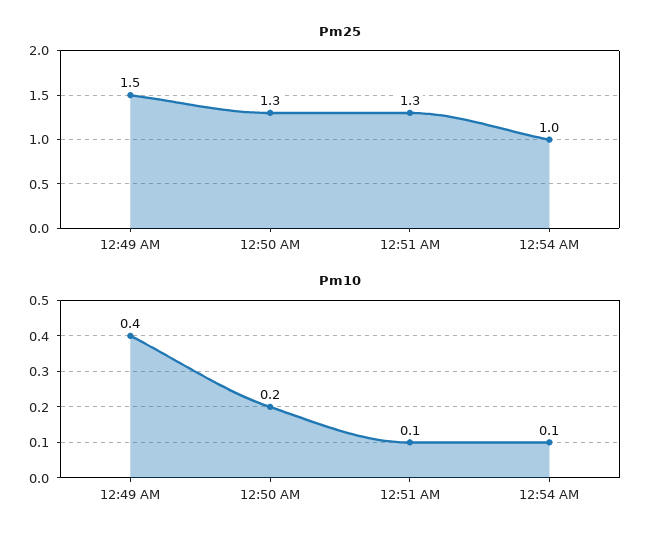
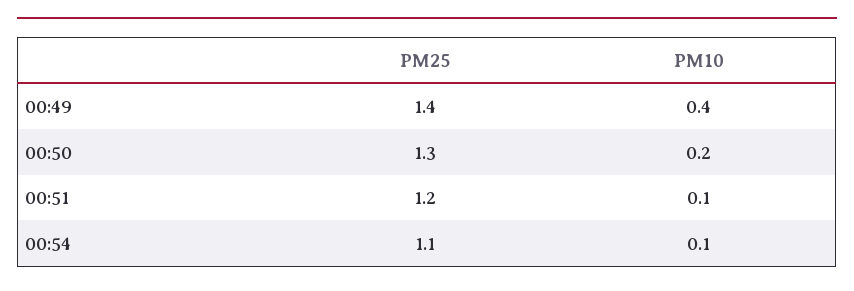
  {
    "Pm25": {
-     "12:49 AM": 1.5,
+     "12:49 AM": 1.4,
      "12:50 AM": 1.3,
-     "12:51 AM": 1.3,
+     "12:51 AM": 1.2,
-     "12:54 AM": 1
+     "12:54 AM": 1.1
    },
    "Pm10": {
      "12:49 AM": 0.4,
      "12:50 AM": 0.2,
      "12:51 AM": 0.1,
      "12:54 AM": 0.1
    }
  }

